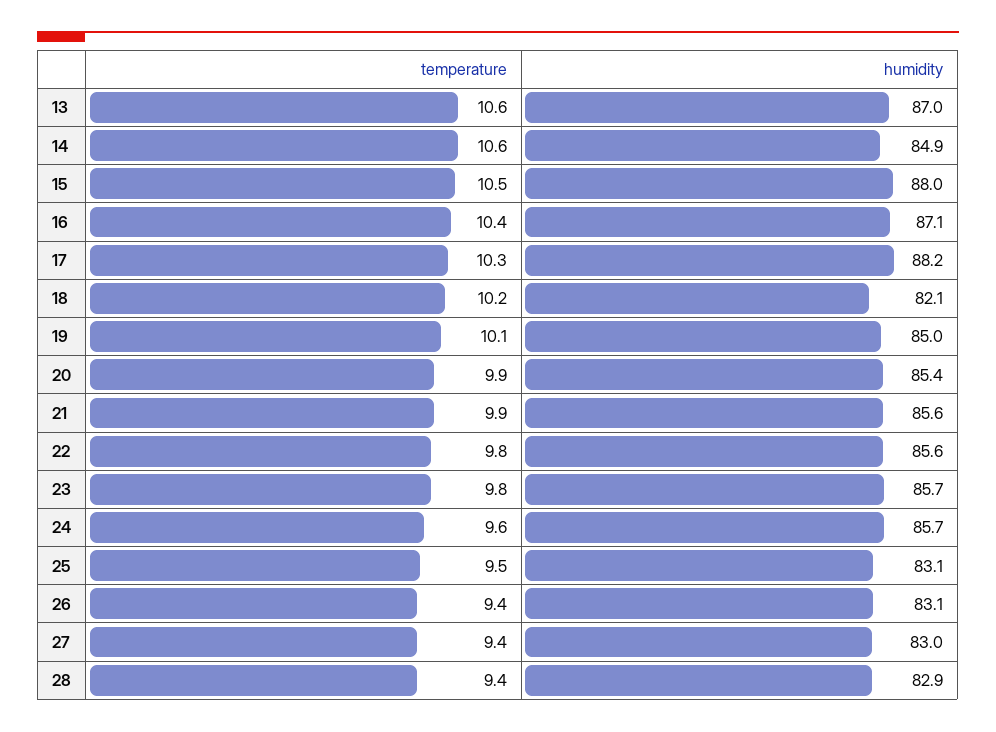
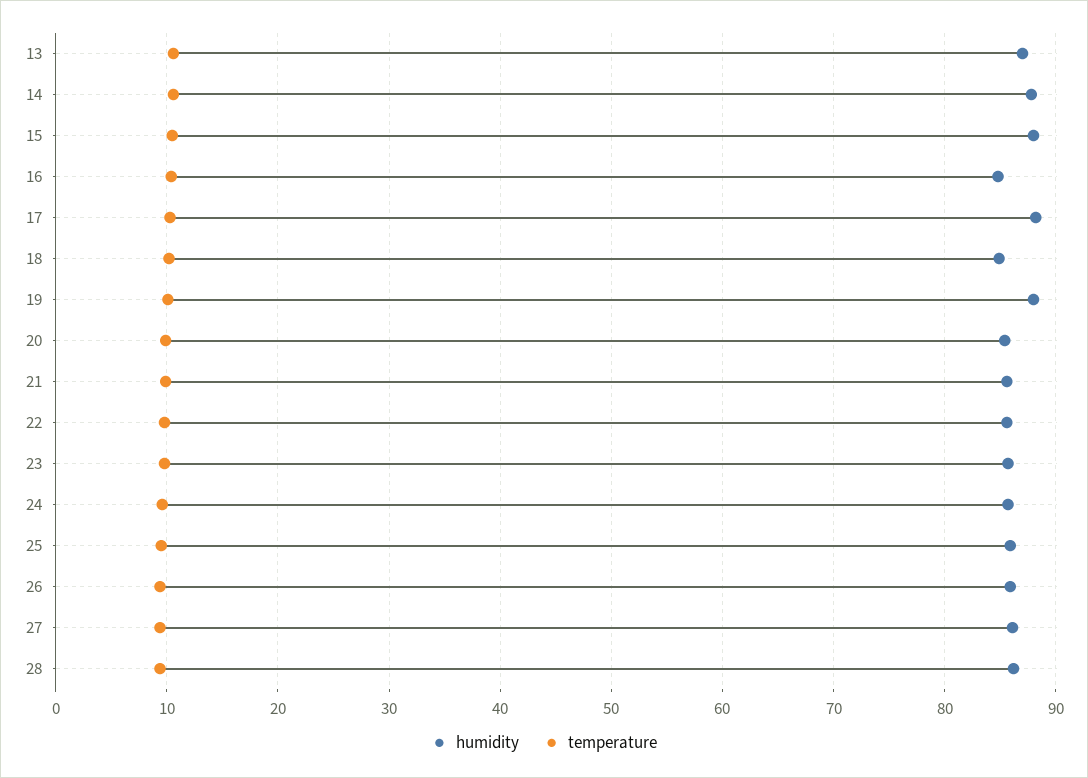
  {
    "temperature": {
      "13": 10.6,
      "14": 10.6,
      "15": 10.5,
      "16": 10.4,
      "17": 10.3,
      "18": 10.2,
      "19": 10.1,
      "20": 9.9,
      "21": 9.9,
      "22": 9.8,
      "23": 9.8,
      "24": 9.6,
      "25": 9.5,
      "26": 9.4,
      "27": 9.4,
      "28": 9.4
    },
    "humidity": {
      "13": 87,
-     "14": 84.9,
+     "14": 88,
      "15": 88,
-     "16": 87.1,
+     "16": 85,
      "17": 88.2,
-     "18": 82.1,
+     "18": 85,
-     "19": 85,
+     "19": 88,
      "20": 85.4,
      "21": 85.6,
      "22": 85.6,
      "23": 85.7,
      "24": 85.7,
-     "25": 83.1,
+     "25": 86,
-     "26": 83.1,
+     "26": 86,
-     "27": 83,
+     "27": 86,
-     "28": 82.9
+     "28": 86
    }
  }

